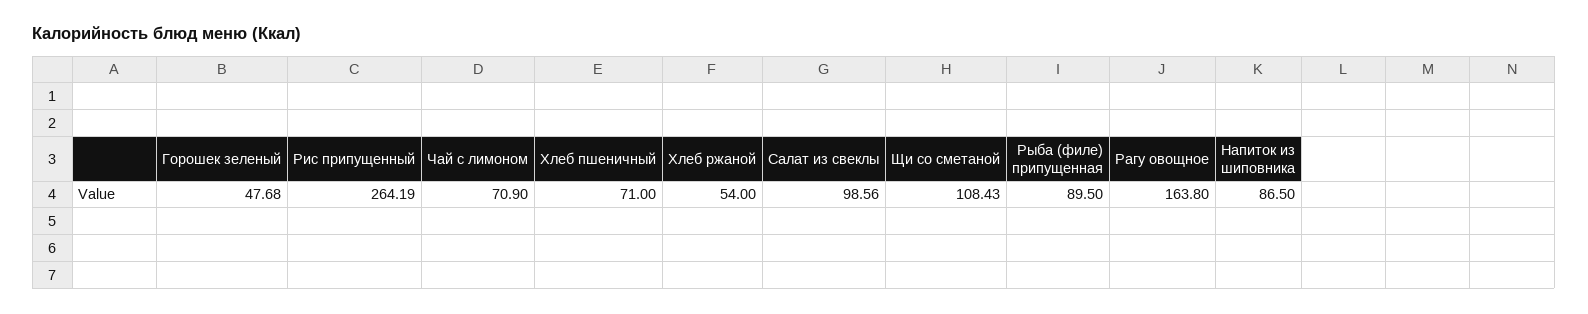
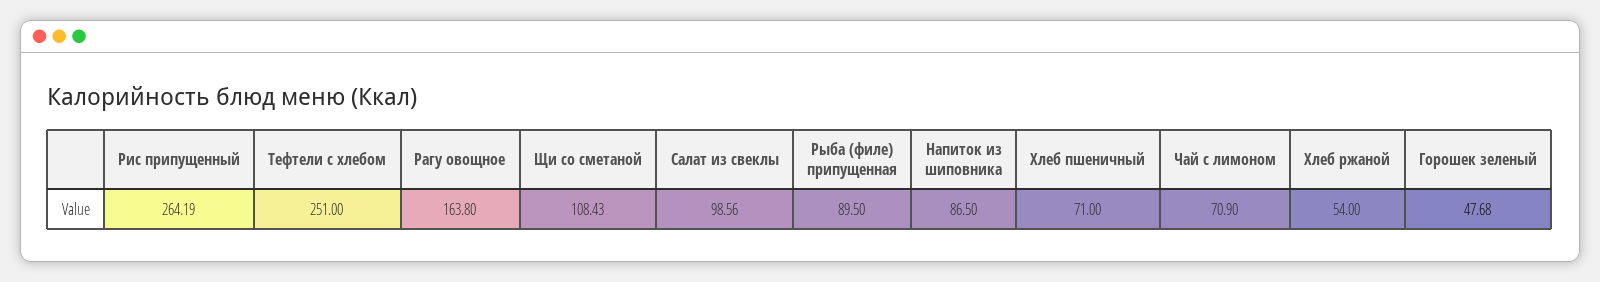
  {
    "Горошек зеленый": 47.68,
    "Рис припущенный": 264.19,
    "Чай с лимоном": 70.9,
    "Хлеб пшеничный": 71,
    "Хлеб ржаной": 54,
    "Салат из свеклы": 98.56,
    "Щи со сметаной": 108.43,
    "Рыба (филе) припущенная": 89.5,
    "Рагу овощное": 163.8,
-   "Напиток из шиповника": 86.5
+   "Напиток из шиповника": 86.5,
+   "Тефтели c хлебом": 251
  }

